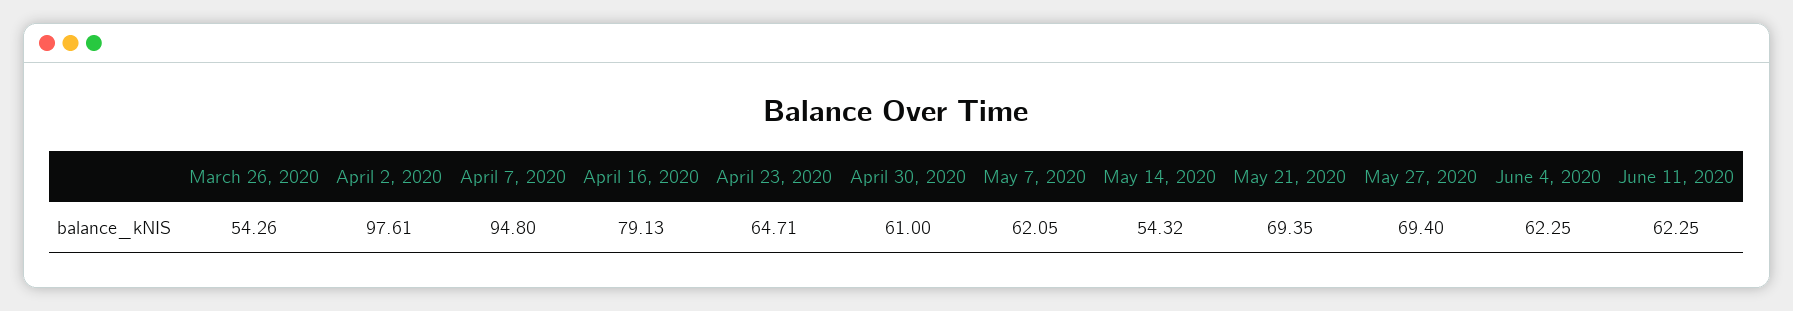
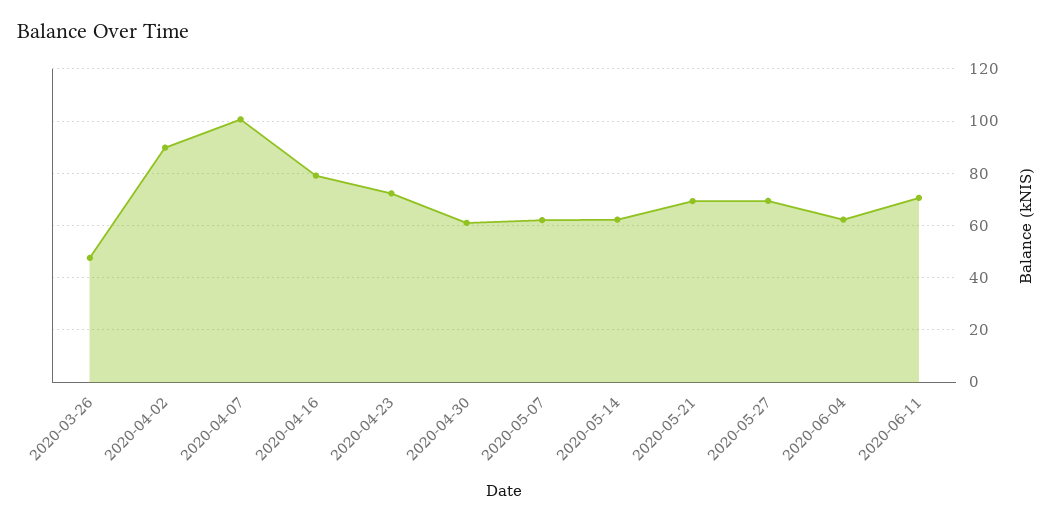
  {
-   "March 26, 2020": 54.26,
+   "March 26, 2020": 47.5,
-   "April 2, 2020": 97.61,
+   "April 2, 2020": 90,
-   "April 7, 2020": 94.8,
+   "April 7, 2020": 100,
    "April 16, 2020": 79.13,
-   "April 23, 2020": 64.71,
+   "April 23, 2020": 72.5,
    "April 30, 2020": 61,
    "May 7, 2020": 62.05,
-   "May 14, 2020": 54.32,
+   "May 14, 2020": 62.5,
    "May 21, 2020": 69.35,
    "May 27, 2020": 69.4,
    "June 4, 2020": 62.25,
-   "June 11, 2020": 62.25
+   "June 11, 2020": 70
  }

